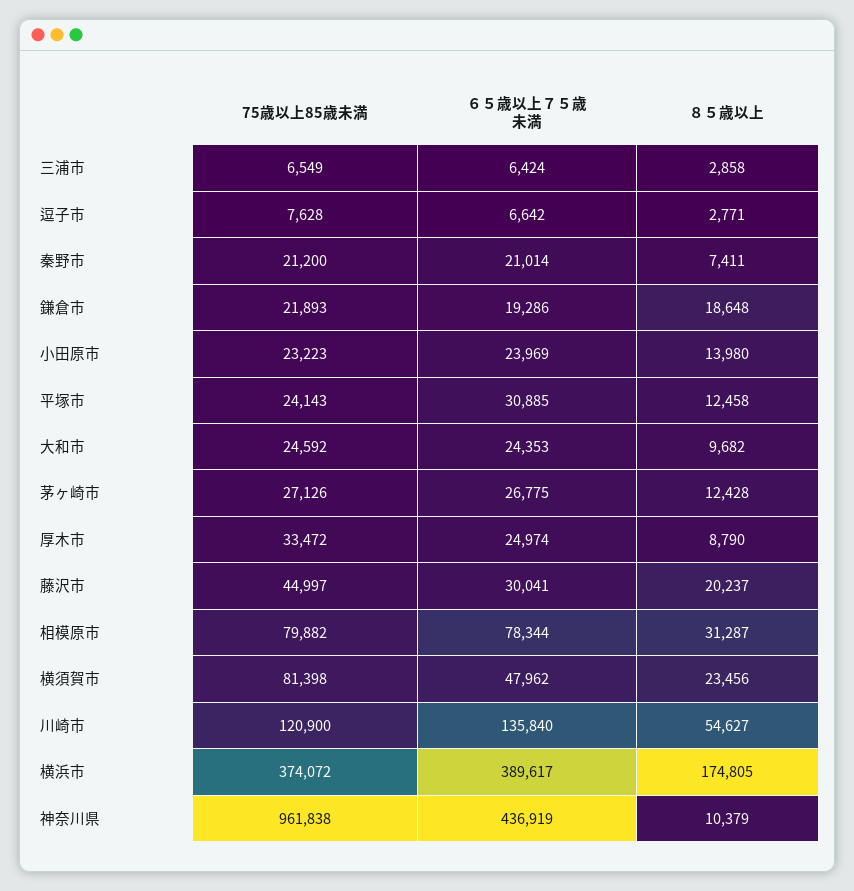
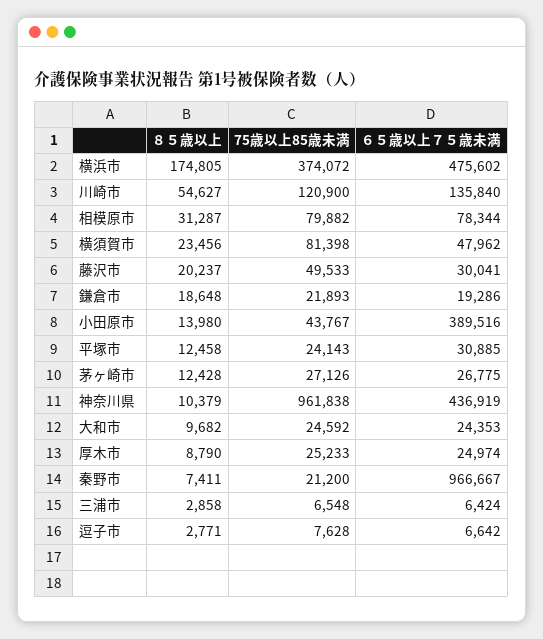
  {
    "75歳以上85歳未満": {
-     "三浦市": 6549,
+     "三浦市": 6548,
      "逗子市": 7628,
      "秦野市": 21200,
      "鎌倉市": 21893,
-     "小田原市": 23223,
+     "小田原市": 43767,
      "平塚市": 24143,
      "大和市": 24592,
      "茅ヶ崎市": 27126,
-     "厚木市": 33472,
+     "厚木市": 25233,
-     "藤沢市": 44997,
+     "藤沢市": 49533,
      "相模原市": 79882,
      "横須賀市": 81398,
      "川崎市": 120900,
      "横浜市": 374072,
      "神奈川県": 961838
    },
    "６５歳以上７５歳未満": {
      "三浦市": 6424,
      "逗子市": 6642,
-     "秦野市": 21014,
+     "秦野市": 966667,
      "鎌倉市": 19286,
-     "小田原市": 23969,
+     "小田原市": 389516,
      "平塚市": 30885,
      "大和市": 24353,
      "茅ヶ崎市": 26775,
      "厚木市": 24974,
      "藤沢市": 30041,
      "相模原市": 78344,
      "横須賀市": 47962,
      "川崎市": 135840,
-     "横浜市": 389617,
+     "横浜市": 475602,
      "神奈川県": 436919
    },
    "８５歳以上": {
      "三浦市": 2858,
      "逗子市": 2771,
      "秦野市": 7411,
      "鎌倉市": 18648,
      "小田原市": 13980,
      "平塚市": 12458,
      "大和市": 9682,
      "茅ヶ崎市": 12428,
      "厚木市": 8790,
      "藤沢市": 20237,
      "相模原市": 31287,
      "横須賀市": 23456,
      "川崎市": 54627,
      "横浜市": 174805,
      "神奈川県": 10379
    }
  }

